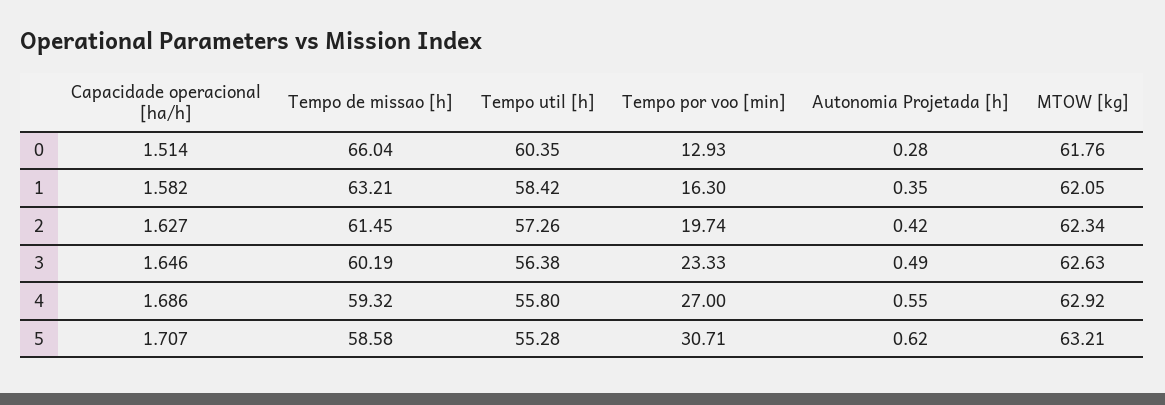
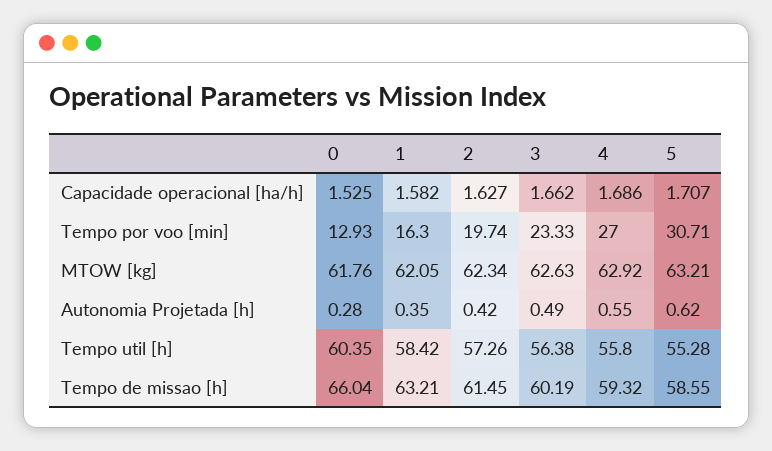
  {
    "Capacidade operacional [ha/h]": {
-     "0": 1.514,
+     "0": 1.525,
      "1": 1.582,
      "2": 1.627,
-     "3": 1.646,
+     "3": 1.662,
      "4": 1.686,
      "5": 1.707
    },
    "Tempo de missao [h]": {
      "0": 66.04,
      "1": 63.21,
      "2": 61.45,
      "3": 60.19,
      "4": 59.32,
-     "5": 58.58
+     "5": 58.55
    },
    "Tempo util [h]": {
      "0": 60.35,
      "1": 58.42,
      "2": 57.26,
      "3": 56.38,
      "4": 55.8,
      "5": 55.28
    },
    "Tempo por voo [min]": {
      "0": 12.93,
      "1": 16.3,
      "2": 19.74,
      "3": 23.33,
      "4": 27,
      "5": 30.71
    },
    "Autonomia Projetada [h]": {
      "0": 0.28,
      "1": 0.35,
      "2": 0.42,
      "3": 0.49,
      "4": 0.55,
      "5": 0.62
    },
    "MTOW [kg]": {
      "0": 61.76,
      "1": 62.05,
      "2": 62.34,
      "3": 62.63,
      "4": 62.92,
      "5": 63.21
    }
  }

